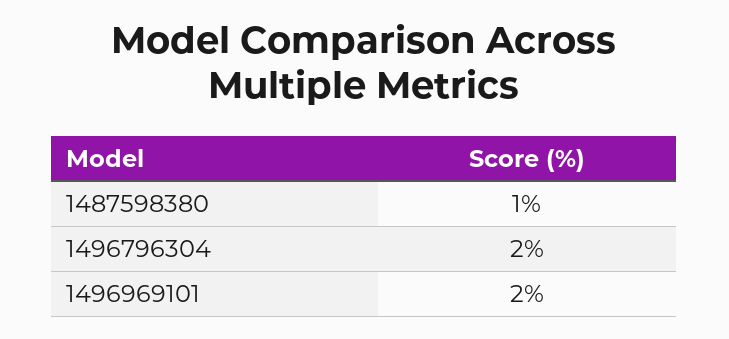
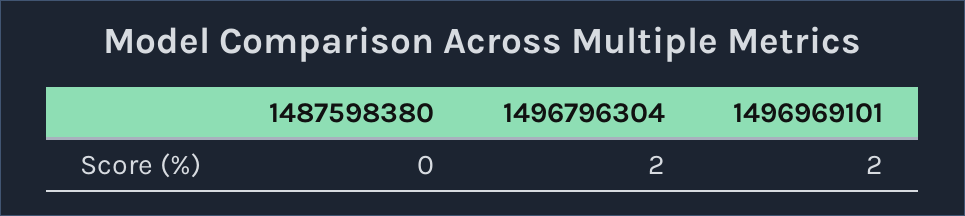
  {
-   "1487598380": 1,
+   "1487598380": 0,
    "1496796304": 2,
    "1496969101": 2
  }

